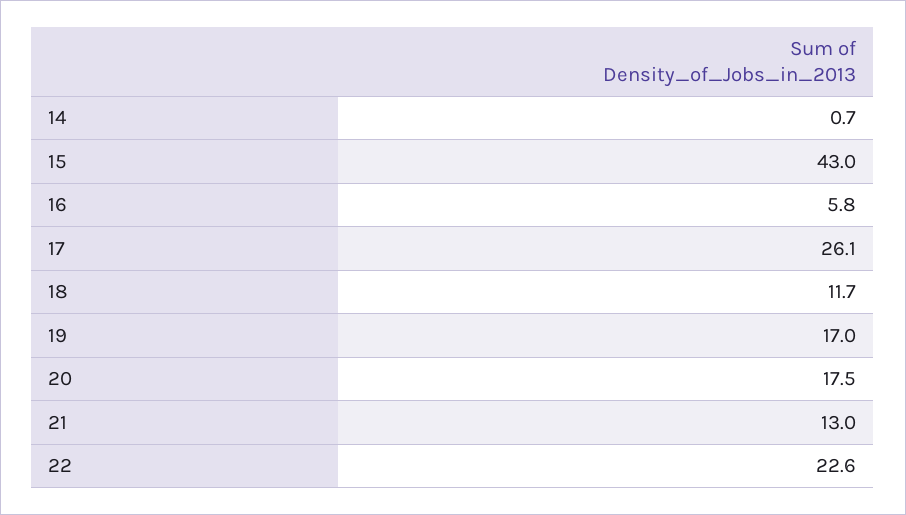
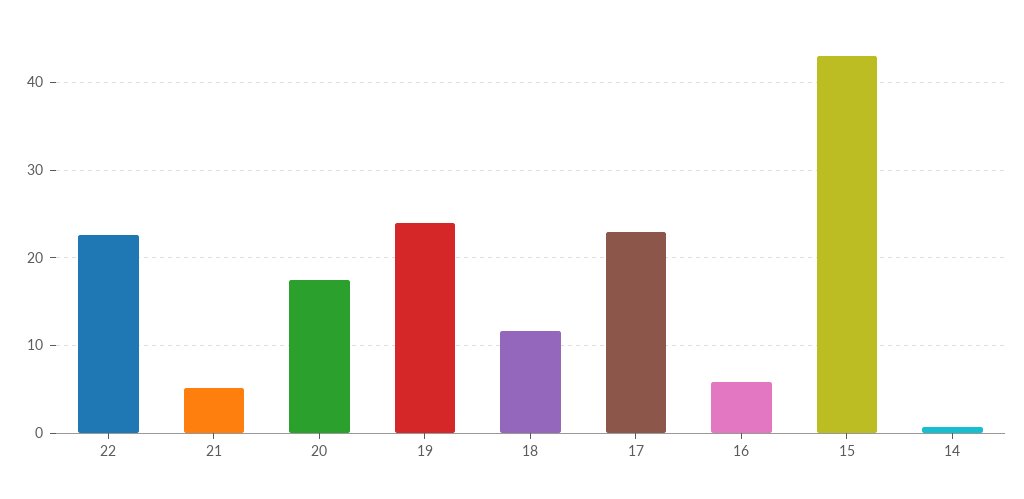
  {
    "14": 0.7,
    "15": 43,
    "16": 5.8,
-   "17": 26.1,
+   "17": 23,
    "18": 11.7,
-   "19": 17,
+   "19": 24,
    "20": 17.5,
-   "21": 13,
+   "21": 5,
    "22": 22.6
  }

